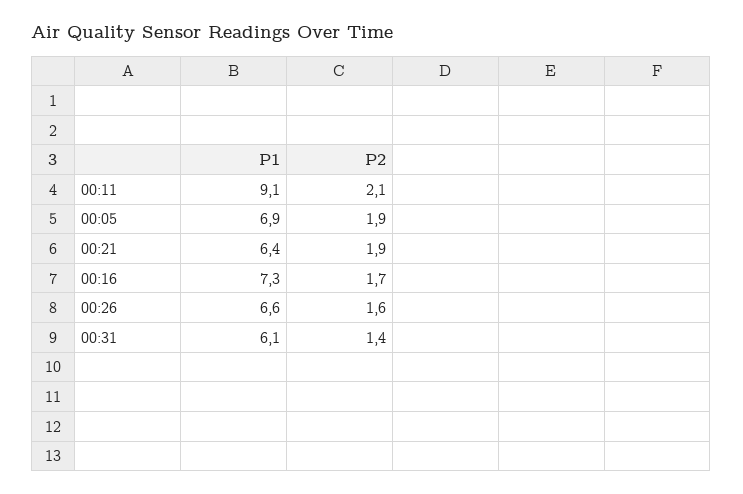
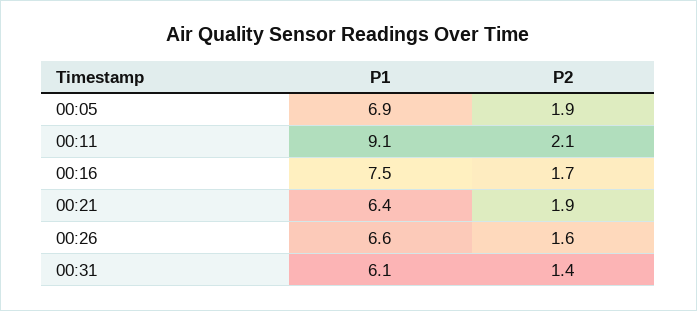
  {
    "P1": {
      "00:11": 9.1,
      "00:05": 6.9,
      "00:21": 6.4,
-     "00:16": 7.3,
+     "00:16": 7.5,
      "00:26": 6.6,
      "00:31": 6.1
    },
    "P2": {
      "00:11": 2.1,
      "00:05": 1.9,
      "00:21": 1.9,
      "00:16": 1.7,
      "00:26": 1.6,
      "00:31": 1.4
    }
  }

